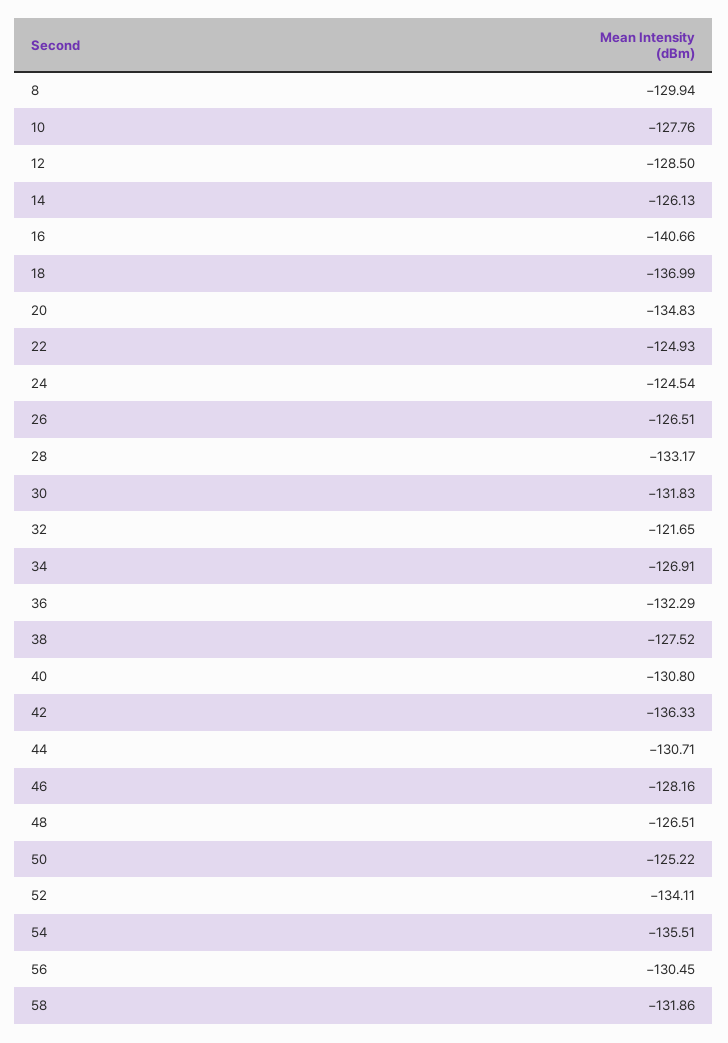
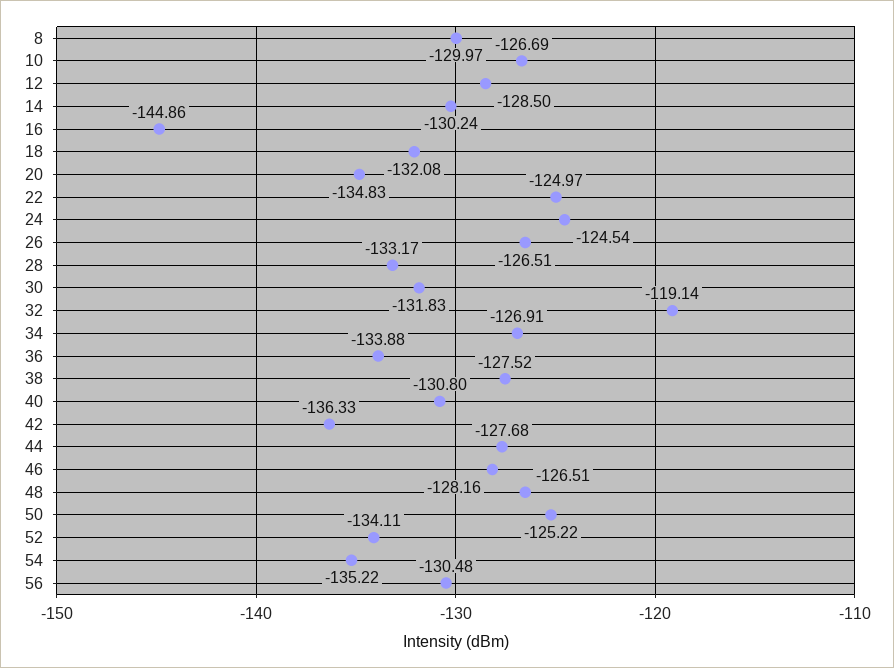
  {
-   "8": -129.94,
+   "8": -129.97,
-   "10": -127.76,
+   "10": -126.69,
    "12": -128.5,
-   "14": -126.13,
+   "14": -130.24,
-   "16": -140.66,
+   "16": -144.86,
-   "18": -136.99,
+   "18": -132.08,
    "20": -134.83,
-   "22": -124.93,
+   "22": -124.97,
    "24": -124.54,
    "26": -126.51,
    "28": -133.17,
    "30": -131.83,
-   "32": -121.65,
+   "32": -119.14,
    "34": -126.91,
-   "36": -132.29,
+   "36": -133.88,
    "38": -127.52,
    "40": -130.8,
    "42": -136.33,
-   "44": -130.71,
+   "44": -127.68,
    "46": -128.16,
    "48": -126.51,
    "50": -125.22,
    "52": -134.11,
-   "54": -135.51,
+   "54": -135.22,
-   "56": -130.45,
+   "56": -130.48
-   "58": -131.86
  }

